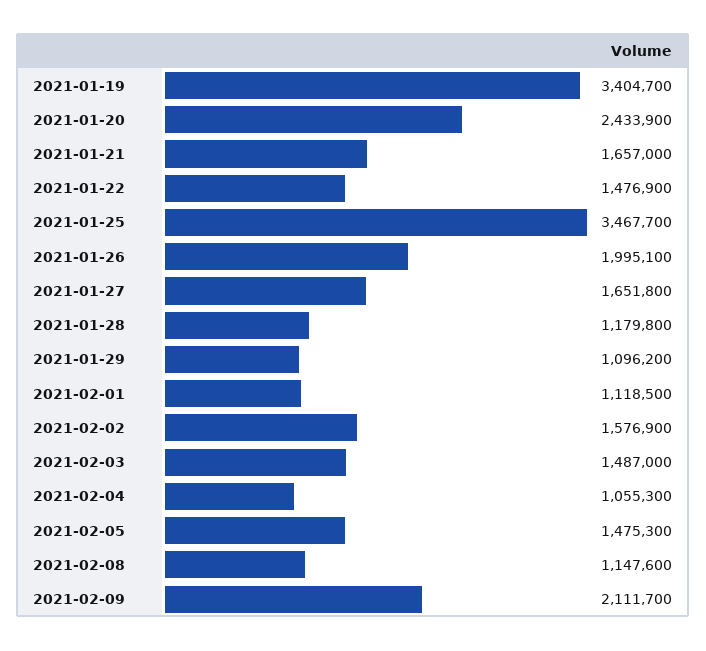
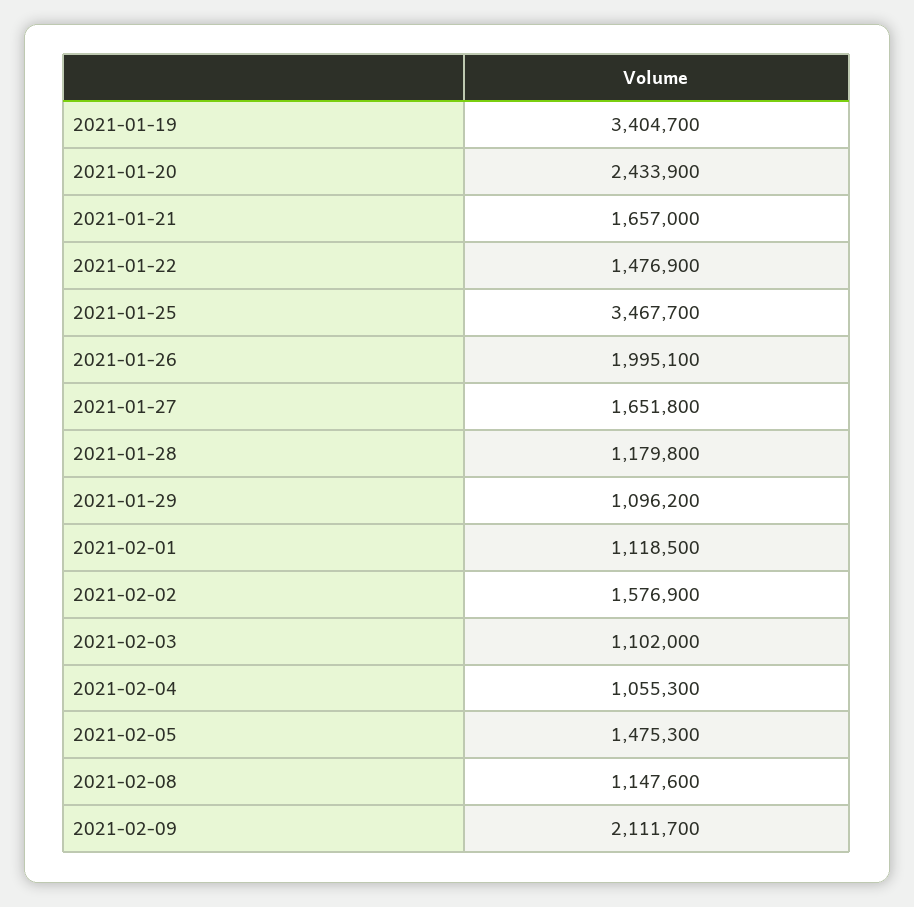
  {
    "2021-01-19": 3404700,
    "2021-01-20": 2433900,
    "2021-01-21": 1657000,
    "2021-01-22": 1476900,
    "2021-01-25": 3467700,
    "2021-01-26": 1995100,
    "2021-01-27": 1651800,
    "2021-01-28": 1179800,
    "2021-01-29": 1096200,
    "2021-02-01": 1118500,
    "2021-02-02": 1576900,
-   "2021-02-03": 1487000,
+   "2021-02-03": 1102000,
    "2021-02-04": 1055300,
    "2021-02-05": 1475300,
    "2021-02-08": 1147600,
    "2021-02-09": 2111700
  }

